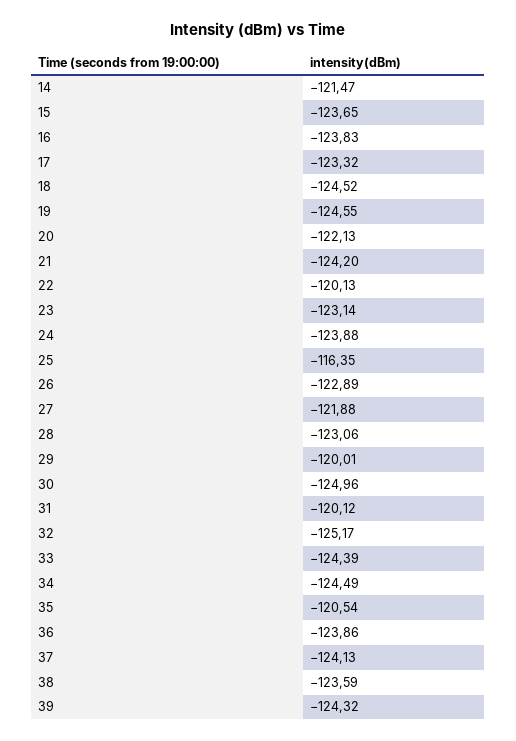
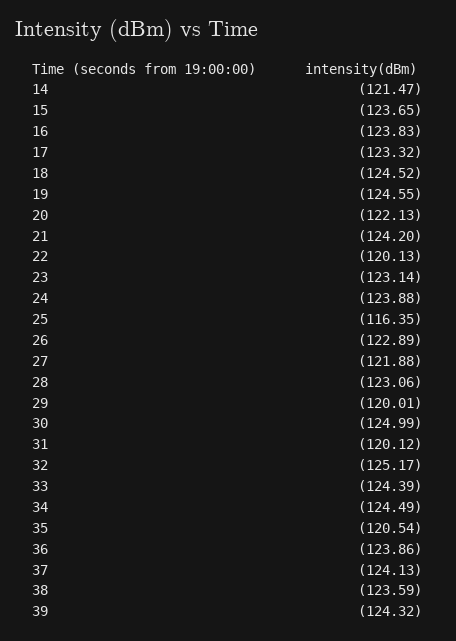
  {
    "14": -121.47,
    "15": -123.65,
    "16": -123.83,
    "17": -123.32,
    "18": -124.52,
    "19": -124.55,
    "20": -122.13,
    "21": -124.2,
    "22": -120.13,
    "23": -123.14,
    "24": -123.88,
    "25": -116.35,
    "26": -122.89,
    "27": -121.88,
    "28": -123.06,
    "29": -120.01,
-   "30": -124.96,
+   "30": -124.99,
    "31": -120.12,
    "32": -125.17,
    "33": -124.39,
    "34": -124.49,
    "35": -120.54,
    "36": -123.86,
    "37": -124.13,
    "38": -123.59,
    "39": -124.32
  }

